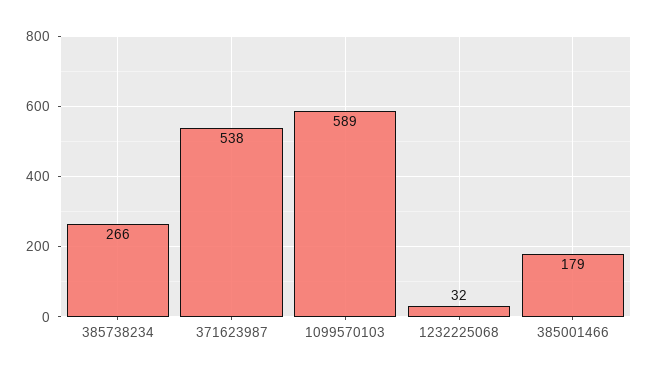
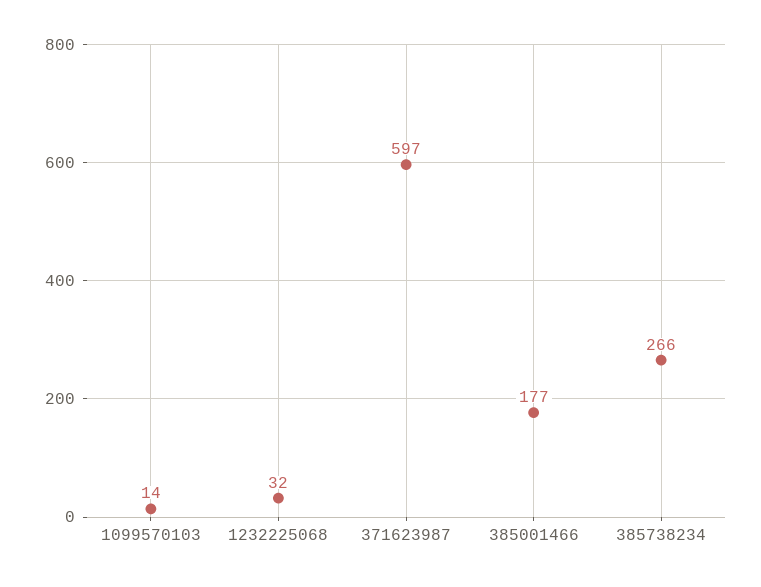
  {
    "385738234": 266,
-   "371623987": 538,
+   "371623987": 597,
-   "1099570103": 589,
+   "1099570103": 14,
    "1232225068": 32,
-   "385001466": 179
+   "385001466": 177
  }

